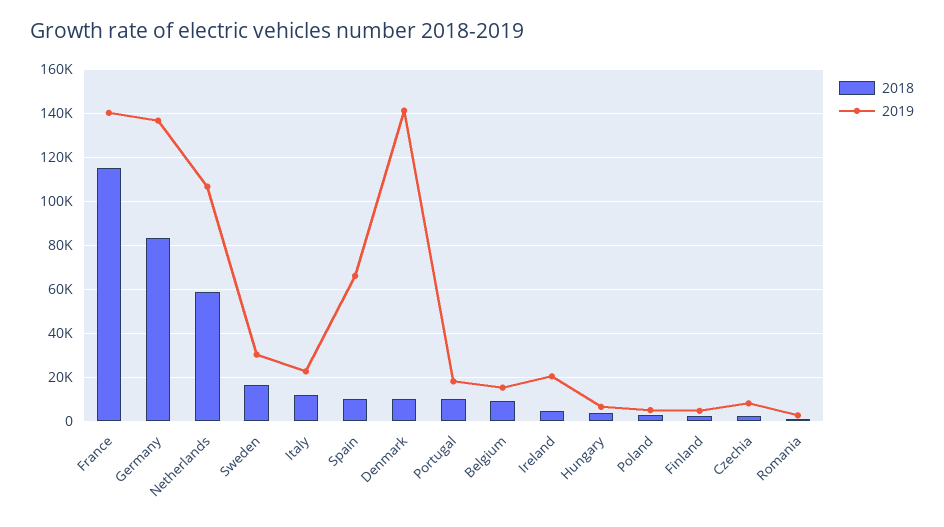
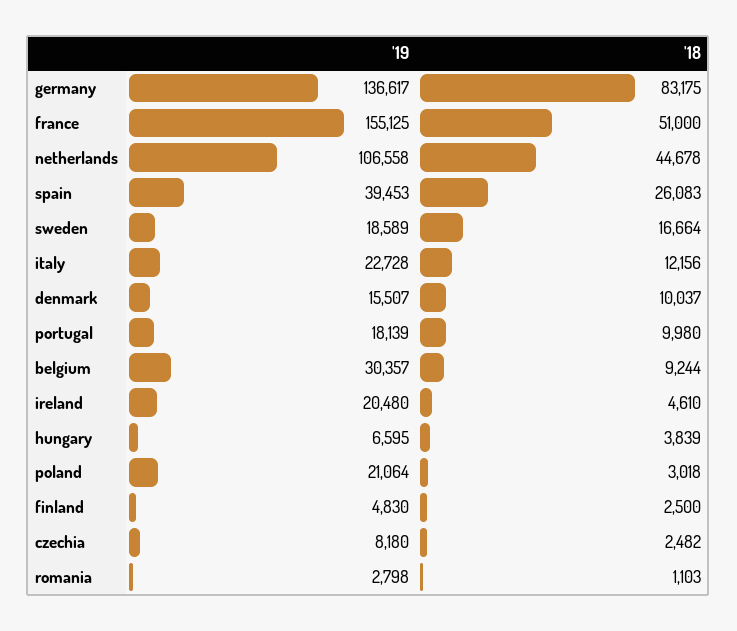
  {
    "2018": {
-     "France": 115000,
+     "France": 51000,
      "Germany": 83175,
-     "Netherlands": 60000,
+     "Netherlands": 44678,
      "Sweden": 16664,
      "Italy": 12156,
-     "Spain": 10000,
+     "Spain": 26083,
      "Denmark": 10037,
      "Portugal": 9980,
      "Belgium": 9244,
      "Ireland": 4610,
      "Hungary": 3839,
      "Poland": 3018,
      "Finland": 2500,
      "Czechia": 2482,
      "Romania": 1103
    },
    "2019": {
-     "France": 140000,
+     "France": 155125,
      "Germany": 136617,
      "Netherlands": 106558,
-     "Sweden": 30000,
+     "Sweden": 18589,
      "Italy": 22728,
-     "Spain": 65000,
+     "Spain": 39453,
-     "Denmark": 140000,
+     "Denmark": 15507,
      "Portugal": 18139,
-     "Belgium": 15000,
+     "Belgium": 30357,
      "Ireland": 20480,
      "Hungary": 6595,
-     "Poland": 5000,
+     "Poland": 21064,
      "Finland": 4830,
      "Czechia": 8180,
      "Romania": 2798
    }
  }

